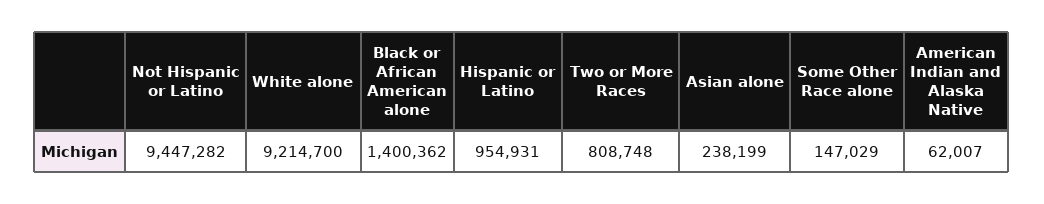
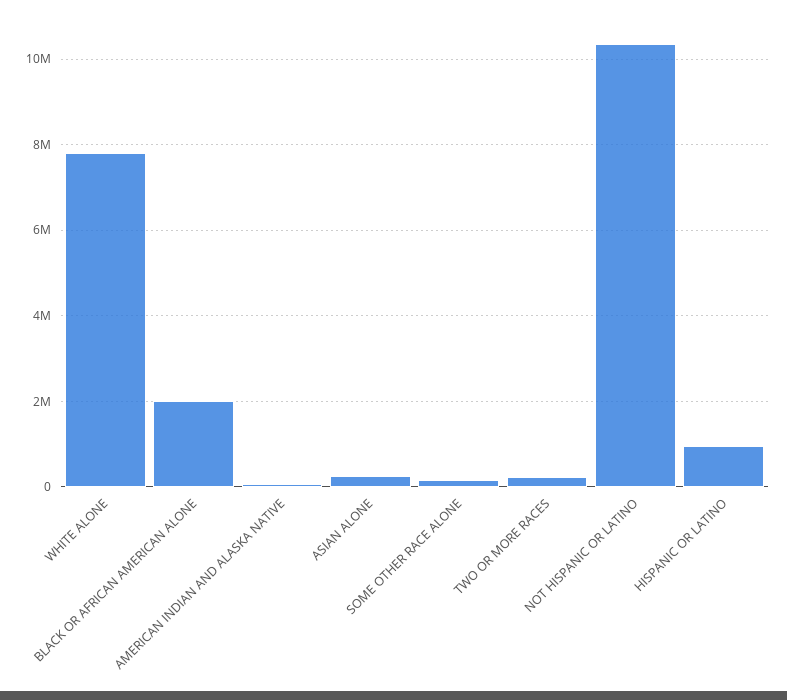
  {
-   "Not Hispanic or Latino": 9447282,
+   "Not Hispanic or Latino": 10400000,
-   "White alone": 9214700,
+   "White alone": 7800000,
-   "Black or African American alone": 1400362,
+   "Black or African American alone": 2000000,
    "Hispanic or Latino": 954931,
-   "Two or More Races": 808748,
+   "Two or More Races": 200000,
    "Asian alone": 238199,
    "Some Other Race alone": 147029,
    "American Indian and Alaska Native": 62007
  }

